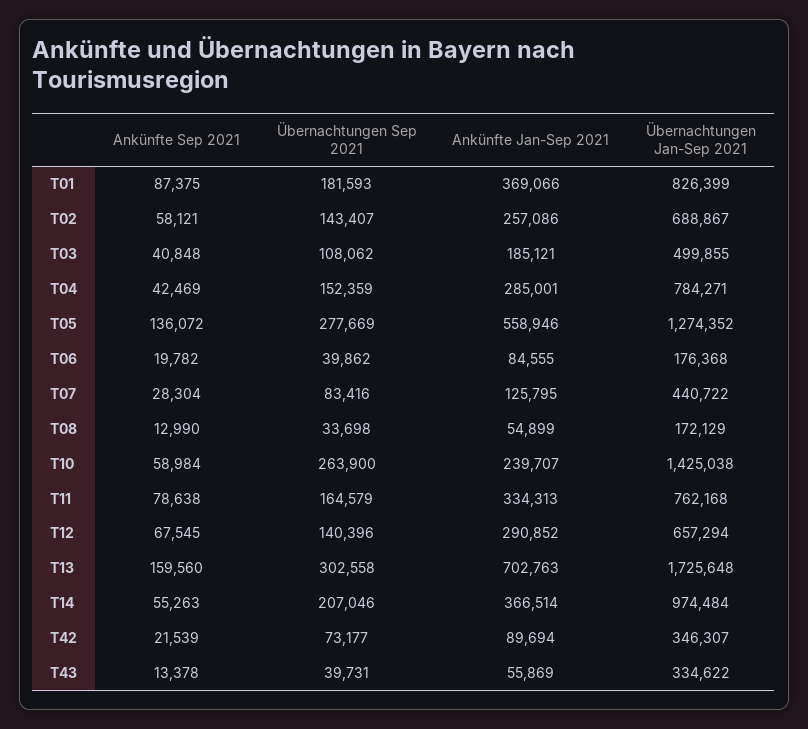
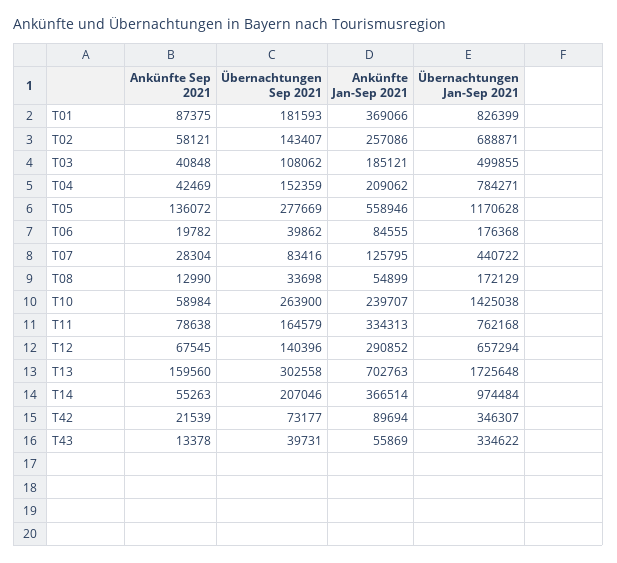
  {
    "Ankünfte Sep 2021": {
      "T01": 87375,
      "T02": 58121,
      "T03": 40848,
      "T04": 42469,
      "T05": 136072,
      "T06": 19782,
      "T07": 28304,
      "T08": 12990,
      "T10": 58984,
      "T11": 78638,
      "T12": 67545,
      "T13": 159560,
      "T14": 55263,
      "T42": 21539,
      "T43": 13378
    },
    "Übernachtungen Sep 2021": {
      "T01": 181593,
      "T02": 143407,
      "T03": 108062,
      "T04": 152359,
      "T05": 277669,
      "T06": 39862,
      "T07": 83416,
      "T08": 33698,
      "T10": 263900,
      "T11": 164579,
      "T12": 140396,
      "T13": 302558,
      "T14": 207046,
      "T42": 73177,
      "T43": 39731
    },
    "Ankünfte Jan-Sep 2021": {
      "T01": 369066,
      "T02": 257086,
      "T03": 185121,
-     "T04": 285001,
+     "T04": 209062,
      "T05": 558946,
      "T06": 84555,
      "T07": 125795,
      "T08": 54899,
      "T10": 239707,
      "T11": 334313,
      "T12": 290852,
      "T13": 702763,
      "T14": 366514,
      "T42": 89694,
      "T43": 55869
    },
    "Übernachtungen Jan-Sep 2021": {
      "T01": 826399,
-     "T02": 688867,
+     "T02": 688871,
      "T03": 499855,
      "T04": 784271,
-     "T05": 1274352,
+     "T05": 1170628,
      "T06": 176368,
      "T07": 440722,
      "T08": 172129,
      "T10": 1425038,
      "T11": 762168,
      "T12": 657294,
      "T13": 1725648,
      "T14": 974484,
      "T42": 346307,
      "T43": 334622
    }
  }

